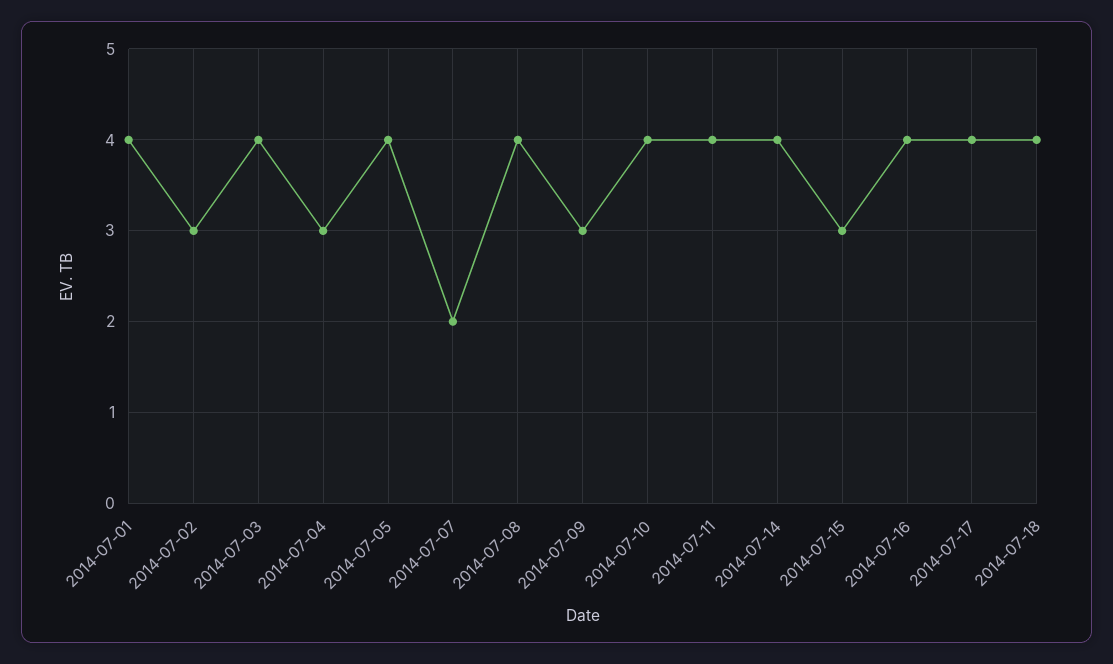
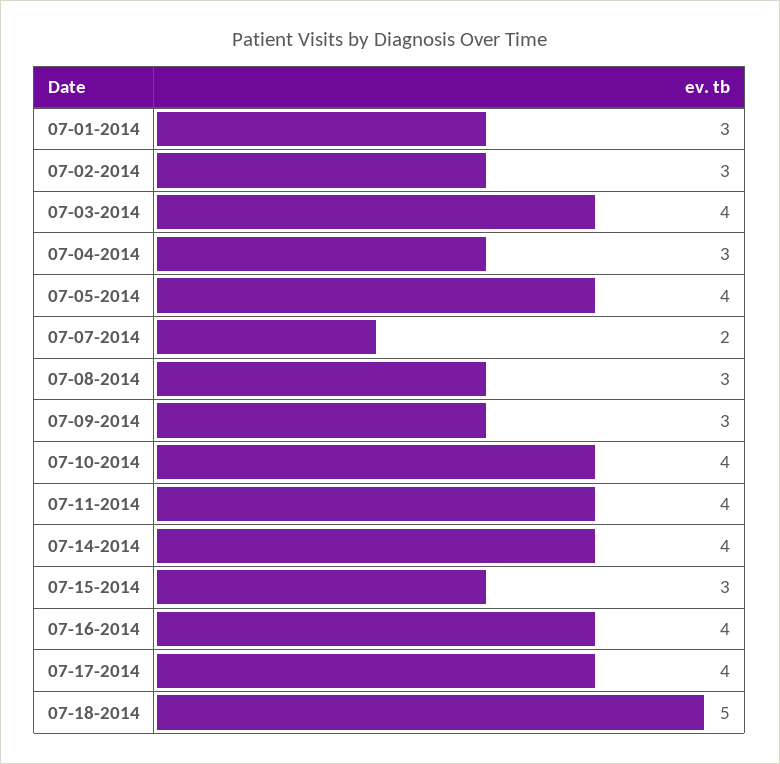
  {
-   "2014-07-01": 4,
+   "2014-07-01": 3,
    "2014-07-02": 3,
    "2014-07-03": 4,
    "2014-07-04": 3,
    "2014-07-05": 4,
    "2014-07-07": 2,
-   "2014-07-08": 4,
+   "2014-07-08": 3,
    "2014-07-09": 3,
    "2014-07-10": 4,
    "2014-07-11": 4,
    "2014-07-14": 4,
    "2014-07-15": 3,
    "2014-07-16": 4,
    "2014-07-17": 4,
-   "2014-07-18": 4
+   "2014-07-18": 5
  }

